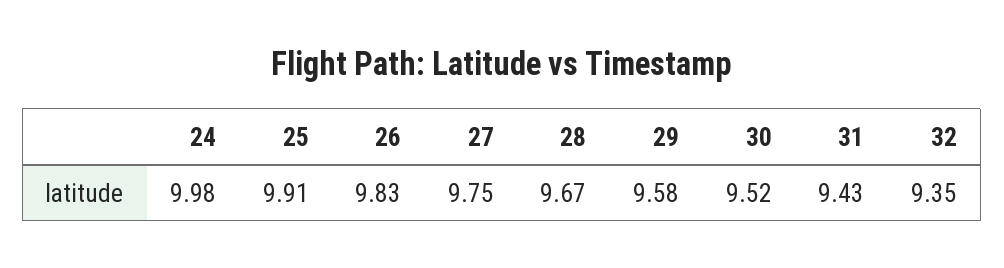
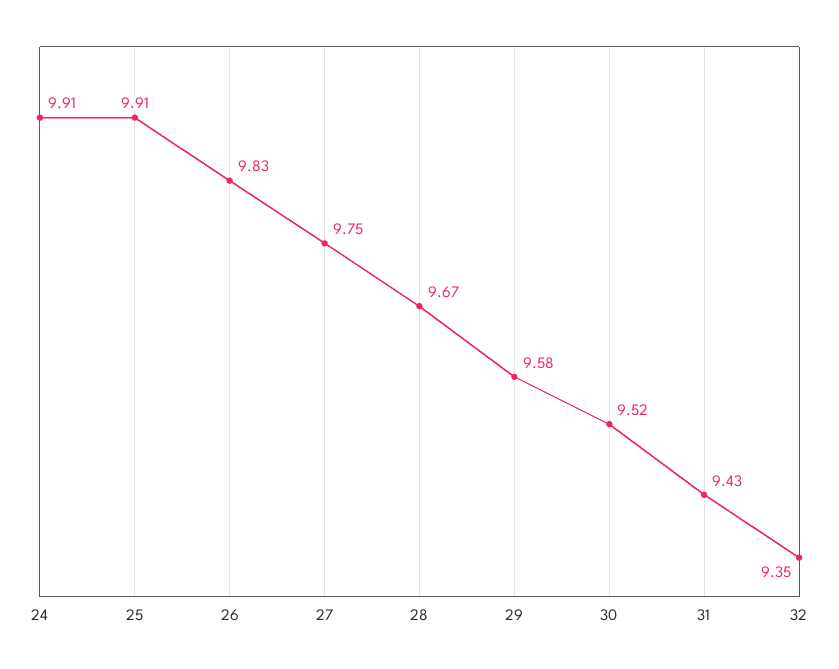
  {
-   "24": 9.98,
+   "24": 9.91,
    "25": 9.91,
    "26": 9.83,
    "27": 9.75,
    "28": 9.67,
    "29": 9.58,
    "30": 9.52,
    "31": 9.43,
    "32": 9.35
  }

